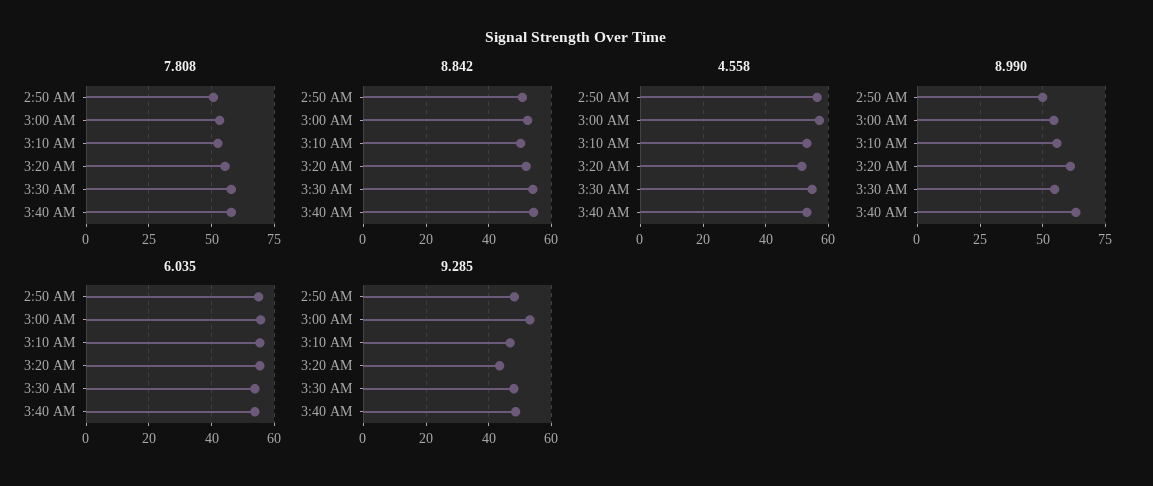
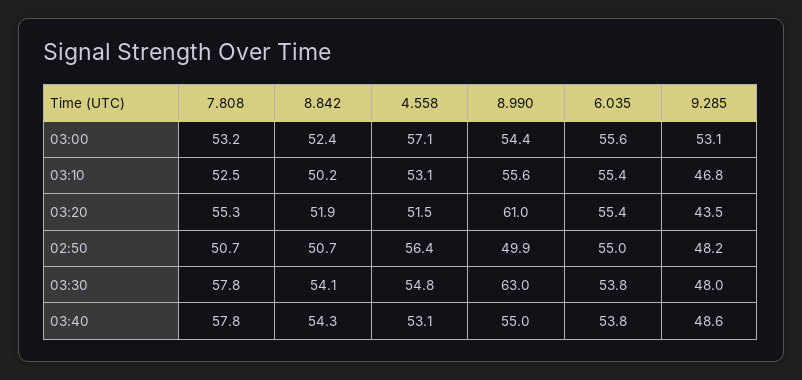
  {
    "7.808": {
      "2:50 AM": 50.7,
      "3:00 AM": 53.2,
      "3:10 AM": 52.5,
      "3:20 AM": 55.3,
      "3:30 AM": 57.8,
      "3:40 AM": 57.8
    },
    "8.842": {
      "2:50 AM": 50.7,
      "3:00 AM": 52.4,
      "3:10 AM": 50.2,
      "3:20 AM": 51.9,
      "3:30 AM": 54.1,
      "3:40 AM": 54.3
    },
    "4.558": {
      "2:50 AM": 56.4,
      "3:00 AM": 57.1,
      "3:10 AM": 53.1,
      "3:20 AM": 51.5,
      "3:30 AM": 54.8,
      "3:40 AM": 53.1
    },
    "8.990": {
      "2:50 AM": 49.9,
      "3:00 AM": 54.4,
      "3:10 AM": 55.6,
      "3:20 AM": 61,
-     "3:30 AM": 55,
+     "3:30 AM": 63,
-     "3:40 AM": 62.5
+     "3:40 AM": 55
    },
    "6.035": {
      "2:50 AM": 55,
      "3:00 AM": 55.6,
      "3:10 AM": 55.4,
      "3:20 AM": 55.4,
      "3:30 AM": 53.8,
      "3:40 AM": 53.8
    },
    "9.285": {
      "2:50 AM": 48.2,
      "3:00 AM": 53.1,
      "3:10 AM": 46.8,
      "3:20 AM": 43.5,
      "3:30 AM": 48,
      "3:40 AM": 48.6
    }
  }

